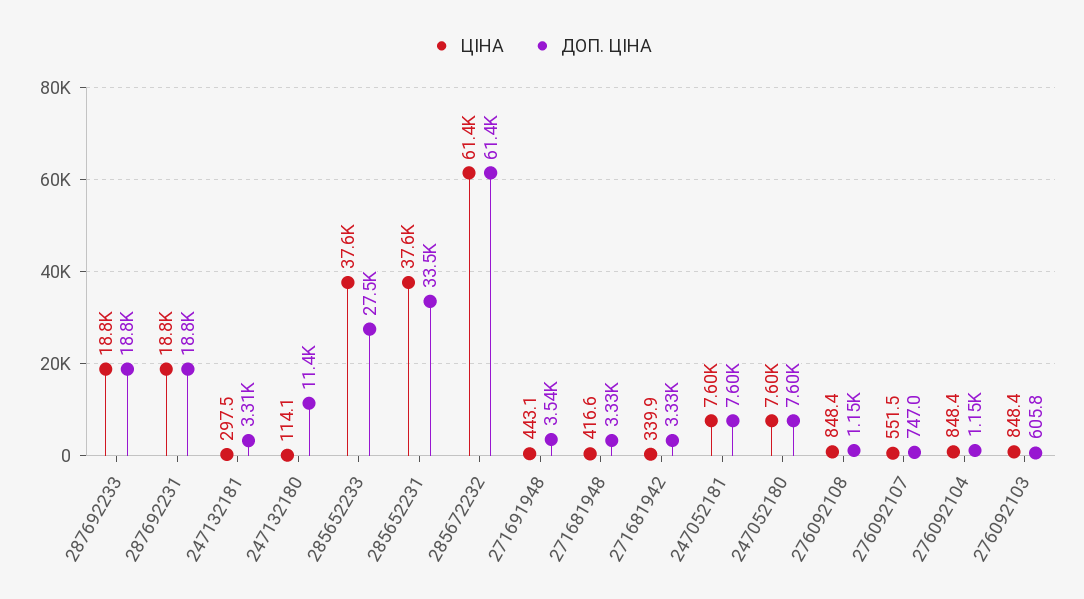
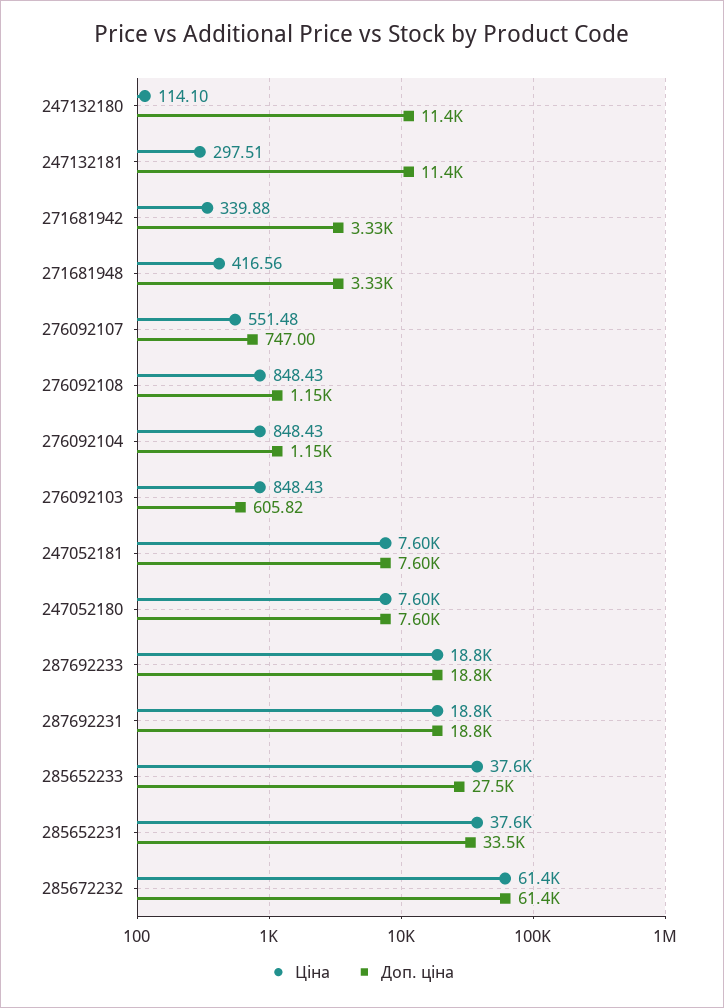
  {
    "ЦІНА": {
      "287692233": 18800,
      "287692231": 18800,
      "247132181": 297.51,
      "247132180": 114.1,
      "285652233": 37600,
      "285652231": 37600,
      "285672232": 61400,
-     "271691948": 443.1,
      "271681948": 416.56,
      "271681942": 339.88,
      "247052181": 7600,
      "247052180": 7600,
      "276092108": 848.43,
      "276092107": 551.48,
      "276092104": 848.43,
      "276092103": 848.43
    },
    "ДОП. ЦІНА": {
      "287692233": 18800,
      "287692231": 18800,
-     "247132181": 3310,
+     "247132181": 11400,
      "247132180": 11400,
      "285652233": 27500,
      "285652231": 33500,
      "285672232": 61400,
-     "271691948": 3540,
      "271681948": 3330,
      "271681942": 3330,
      "247052181": 7600,
      "247052180": 7600,
      "276092108": 1150,
      "276092107": 747,
      "276092104": 1150,
      "276092103": 605.82
    }
  }

